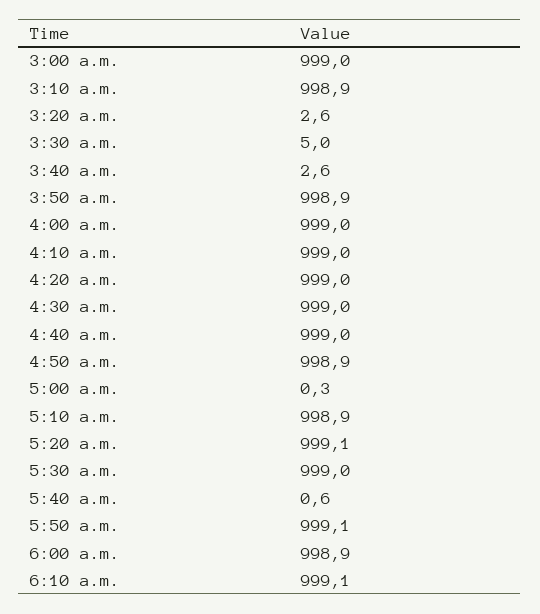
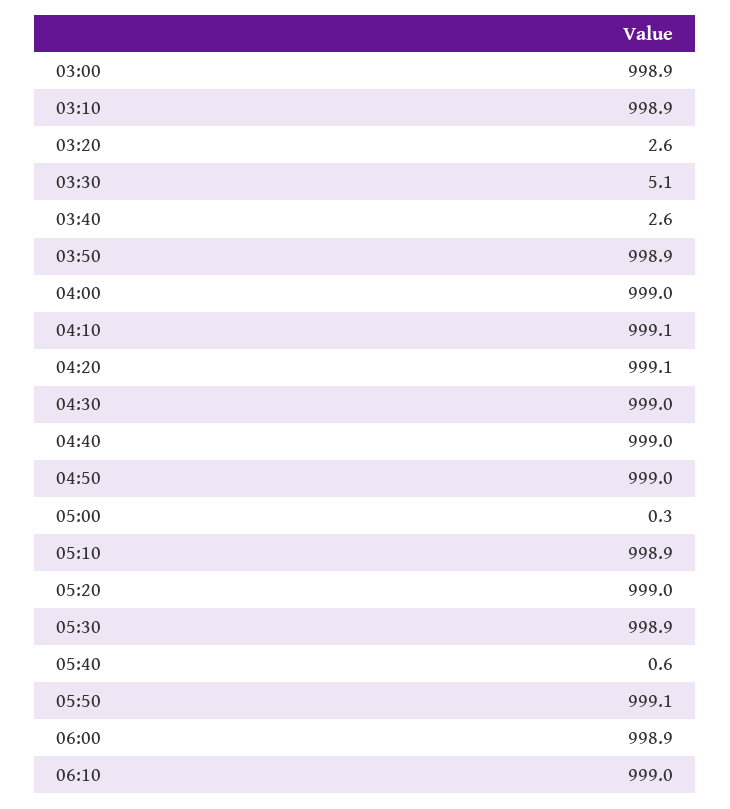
  {
-   "3:00 a.m.": 999,
+   "3:00 a.m.": 998.9,
    "3:10 a.m.": 998.9,
    "3:20 a.m.": 2.6,
-   "3:30 a.m.": 5,
+   "3:30 a.m.": 5.1,
    "3:40 a.m.": 2.6,
    "3:50 a.m.": 998.9,
    "4:00 a.m.": 999,
-   "4:10 a.m.": 999,
+   "4:10 a.m.": 999.1,
-   "4:20 a.m.": 999,
+   "4:20 a.m.": 999.1,
    "4:30 a.m.": 999,
    "4:40 a.m.": 999,
-   "4:50 a.m.": 998.9,
+   "4:50 a.m.": 999,
    "5:00 a.m.": 0.3,
    "5:10 a.m.": 998.9,
-   "5:20 a.m.": 999.1,
+   "5:20 a.m.": 999,
-   "5:30 a.m.": 999,
+   "5:30 a.m.": 998.9,
    "5:40 a.m.": 0.6,
    "5:50 a.m.": 999.1,
    "6:00 a.m.": 998.9,
-   "6:10 a.m.": 999.1
+   "6:10 a.m.": 999
  }

